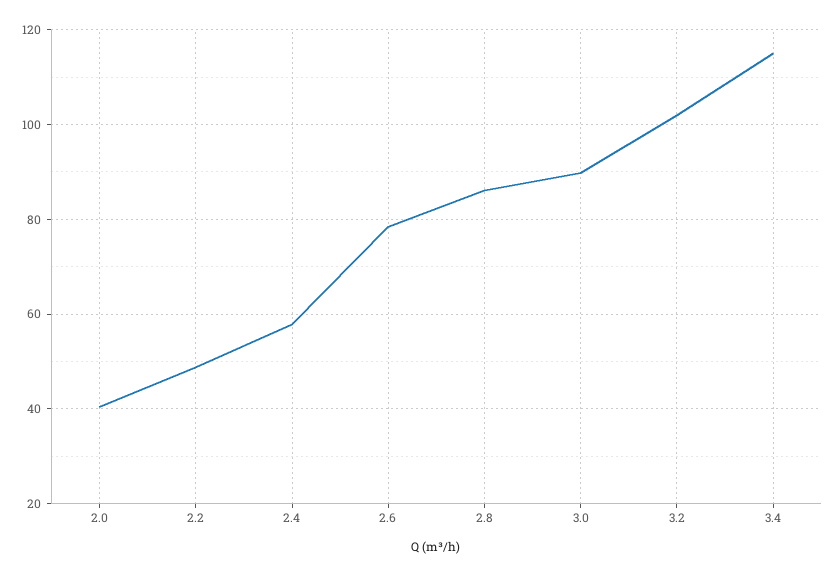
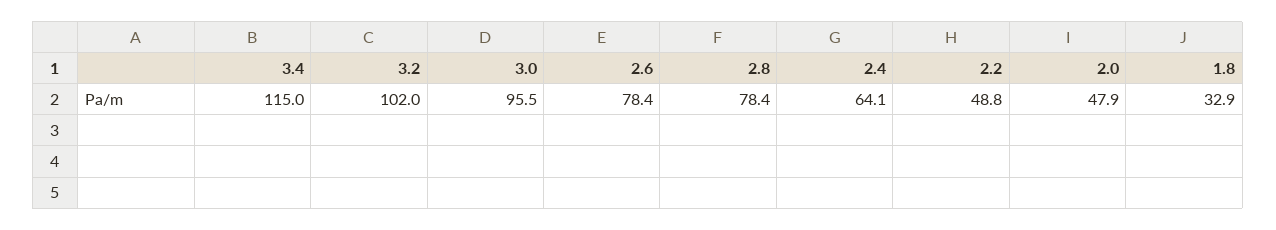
  {
-   "2.0": 40,
+   "2.0": 47.9,
    "2.2": 48.8,
-   "2.4": 58,
+   "2.4": 64.1,
    "2.6": 78.4,
-   "2.8": 86,
+   "2.8": 78.4,
-   "3.0": 90,
+   "3.0": 95.5,
    "3.2": 102,
-   "3.4": 115
+   "3.4": 115,
+   "1.8": 32.9
  }

